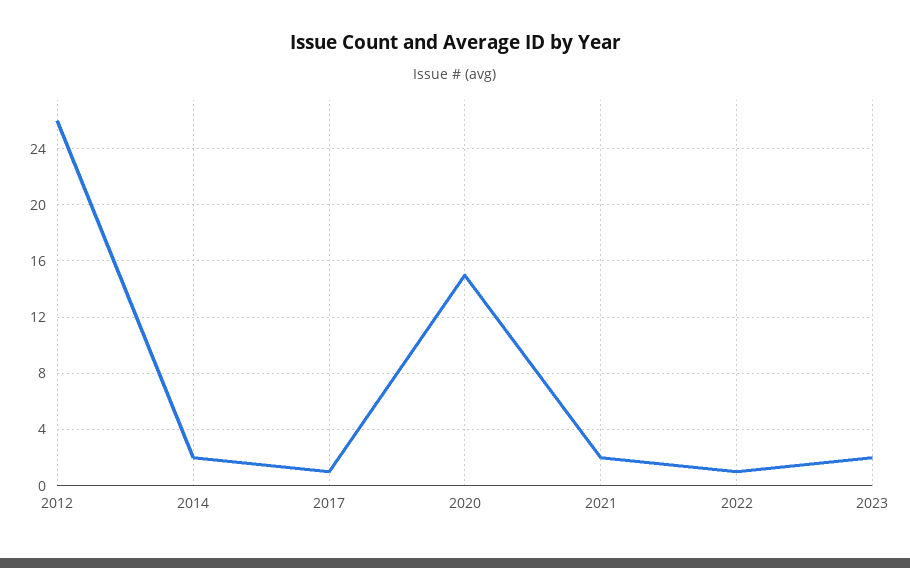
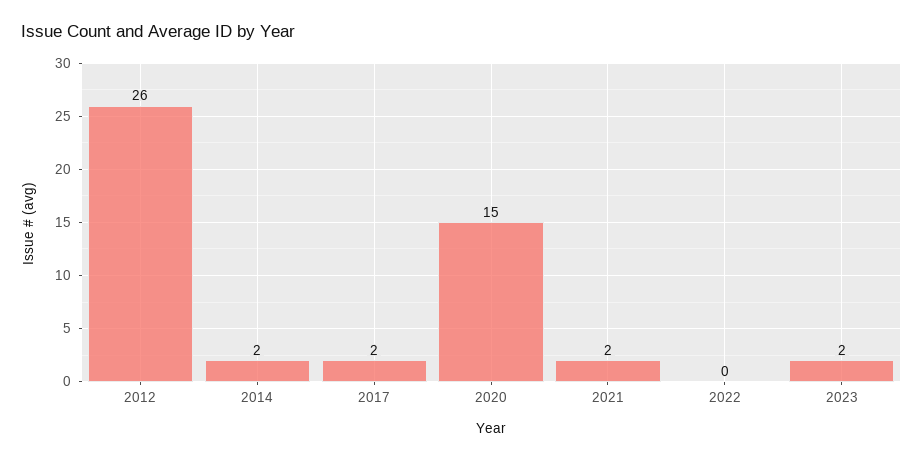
  {
    "2012": 26,
    "2014": 2,
-   "2017": 1,
+   "2017": 2,
    "2020": 15,
    "2021": 2,
-   "2022": 1,
+   "2022": 0,
    "2023": 2
  }

